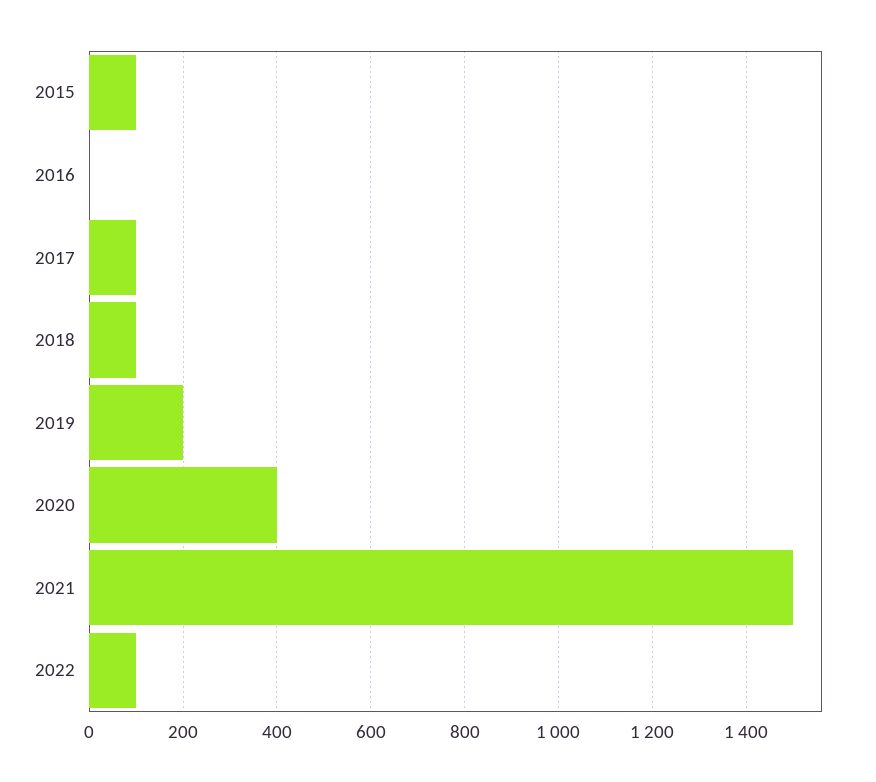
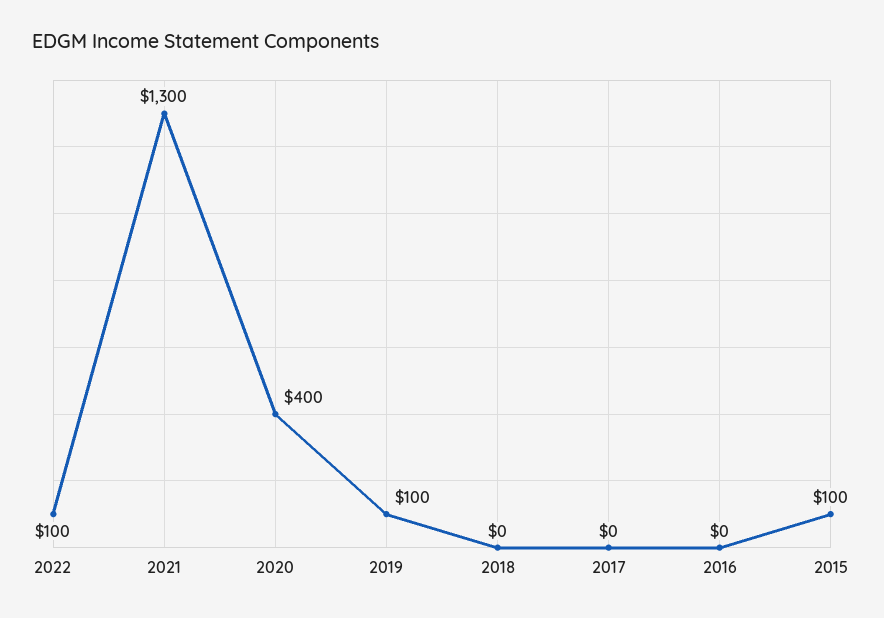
  {
    "2015": 100,
    "2016": 0,
-   "2017": 100,
+   "2017": 0,
-   "2018": 100,
+   "2018": 0,
-   "2019": 200,
+   "2019": 100,
    "2020": 400,
-   "2021": 1500,
+   "2021": 1300,
    "2022": 100
  }

